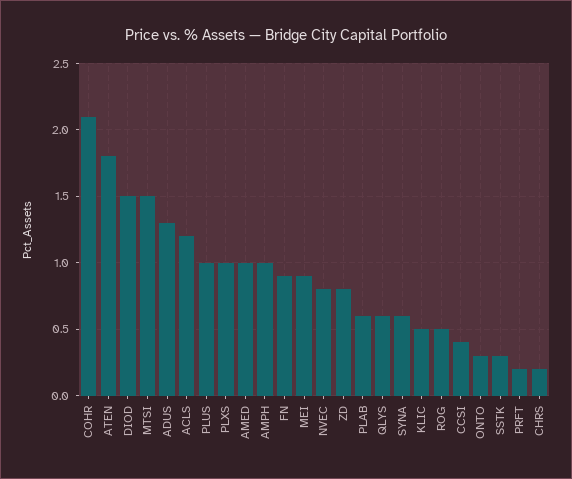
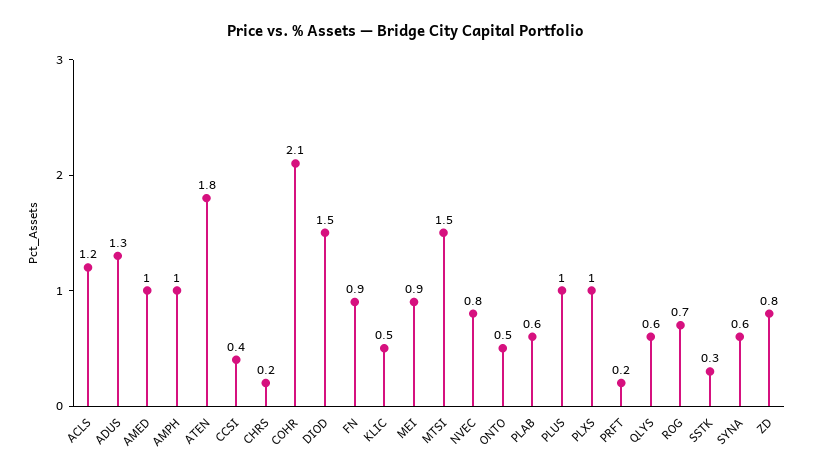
  {
    "COHR": 2.1,
    "ATEN": 1.8,
    "DIOD": 1.5,
    "MTSI": 1.5,
    "ADUS": 1.3,
    "ACLS": 1.2,
    "PLUS": 1,
    "PLXS": 1,
    "AMED": 1,
    "AMPH": 1,
    "FN": 0.9,
    "MEI": 0.9,
    "NVEC": 0.8,
    "ZD": 0.8,
    "PLAB": 0.6,
    "QLYS": 0.6,
    "SYNA": 0.6,
    "KLIC": 0.5,
-   "ROG": 0.5,
+   "ROG": 0.7,
    "CCSI": 0.4,
-   "ONTO": 0.3,
+   "ONTO": 0.5,
    "SSTK": 0.3,
    "PRFT": 0.2,
    "CHRS": 0.2
  }

